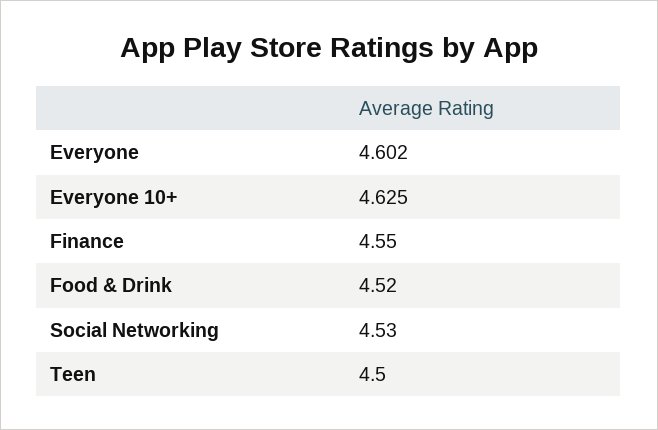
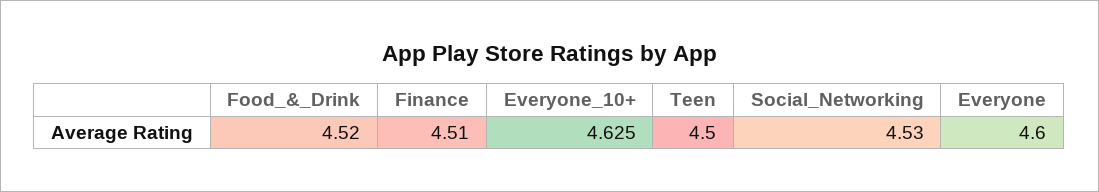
  {
-   "Everyone": 4.602,
+   "Everyone": 4.6,
    "Everyone 10+": 4.625,
-   "Finance": 4.55,
+   "Finance": 4.51,
    "Food & Drink": 4.52,
    "Social Networking": 4.53,
    "Teen": 4.5
  }

